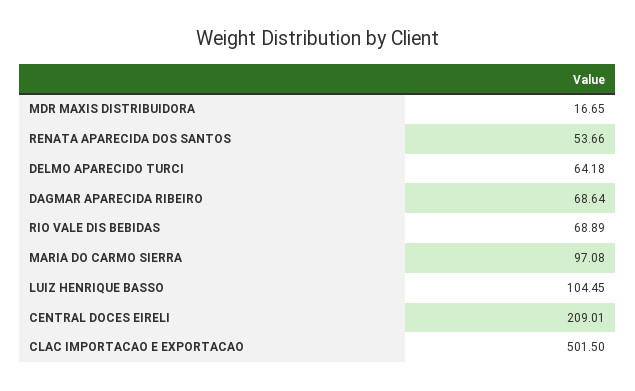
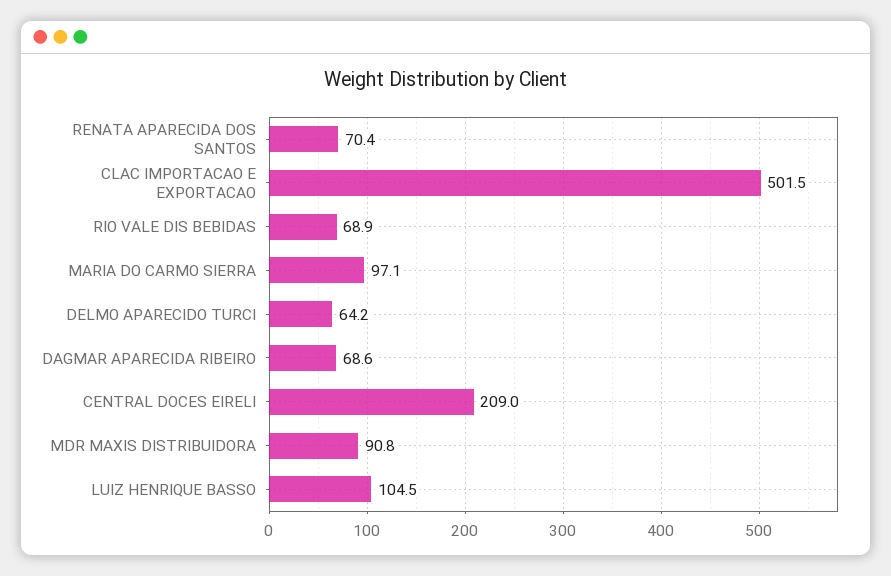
  {
-   "MDR MAXIS DISTRIBUIDORA": 16.65,
+   "MDR MAXIS DISTRIBUIDORA": 90.8,
-   "RENATA APARECIDA DOS SANTOS": 53.66,
+   "RENATA APARECIDA DOS SANTOS": 70.4,
    "DELMO APARECIDO TURCI": 64.18,
    "DAGMAR APARECIDA RIBEIRO": 68.64,
    "RIO VALE DIS BEBIDAS": 68.89,
    "MARIA DO CARMO SIERRA": 97.08,
    "LUIZ HENRIQUE BASSO": 104.45,
    "CENTRAL DOCES EIRELI": 209.01,
    "CLAC IMPORTACAO E EXPORTACAO": 501.5
  }

